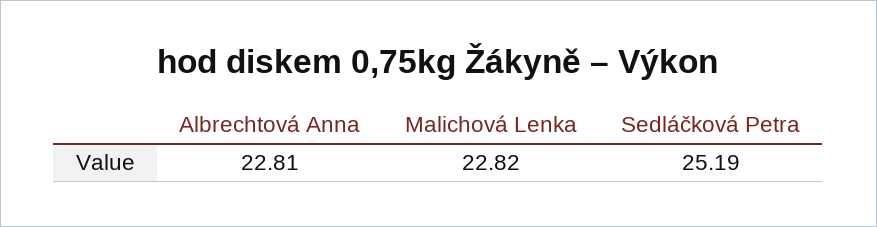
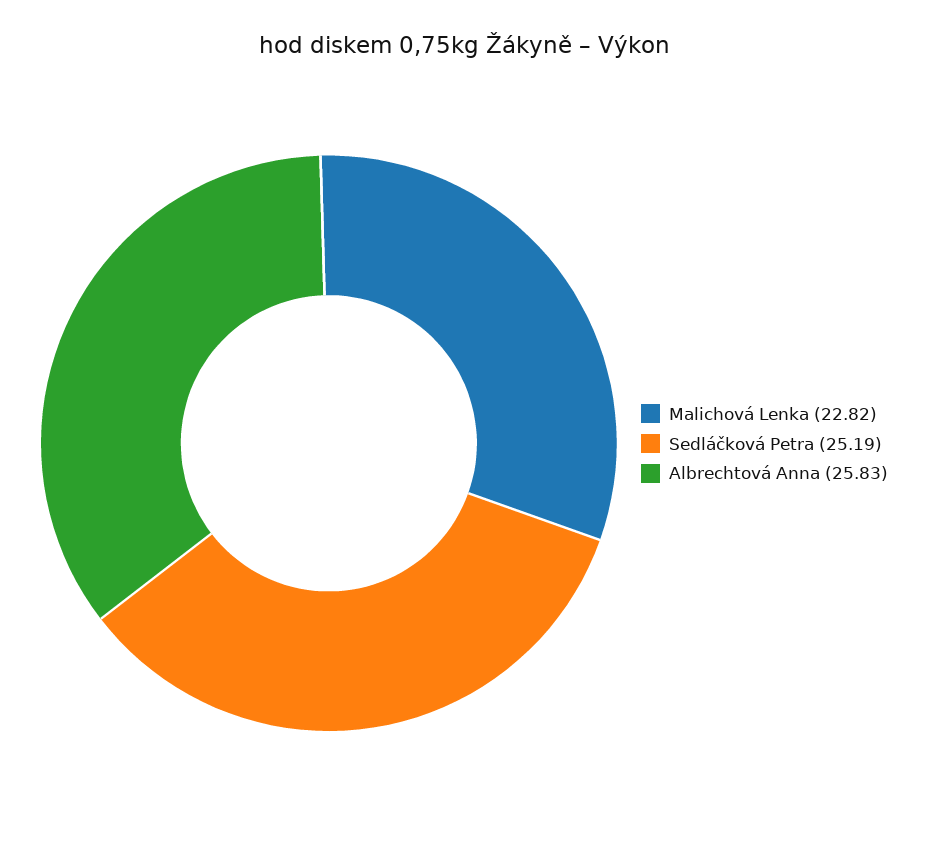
  {
-   "Albrechtová Anna": 22.81,
+   "Albrechtová Anna": 25.83,
    "Malichová Lenka": 22.82,
    "Sedláčková Petra": 25.19
  }

